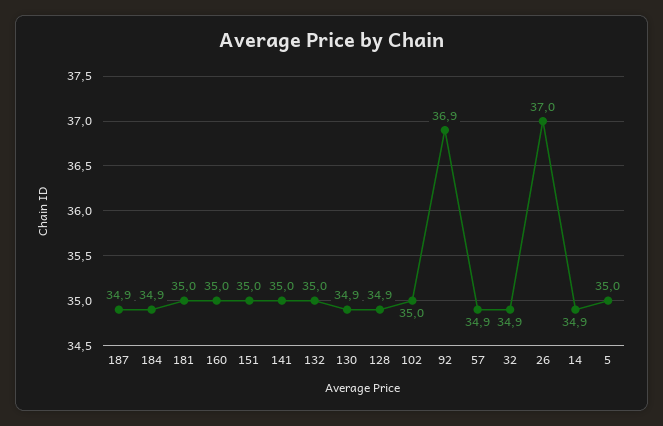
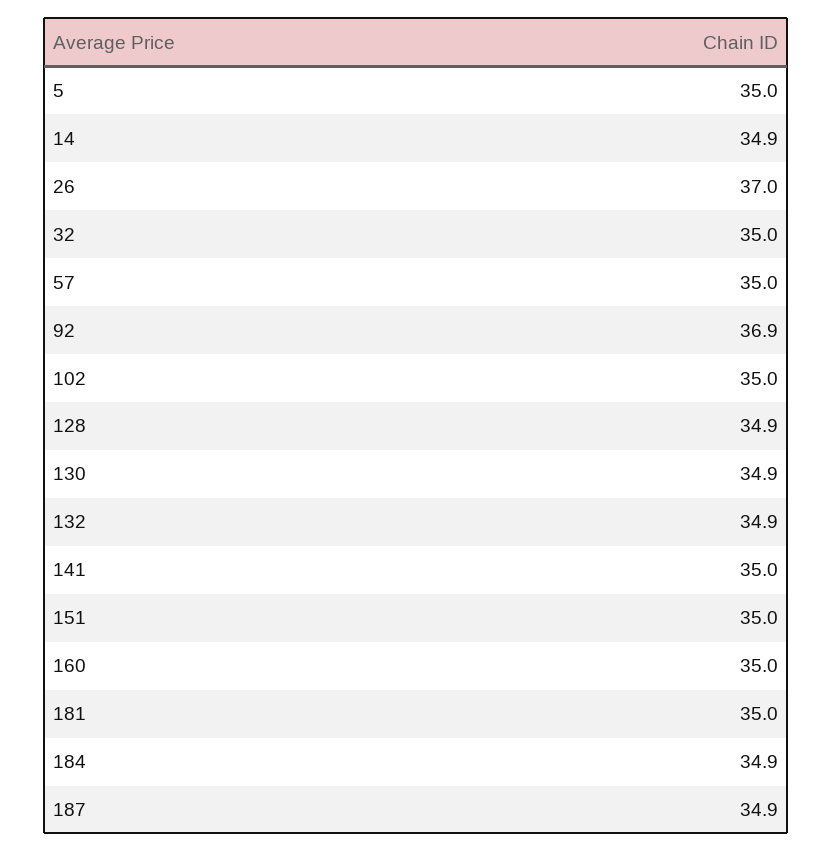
  {
    "187": 34.9,
    "184": 34.9,
    "181": 35,
    "160": 35,
    "151": 35,
    "141": 35,
-   "132": 35,
+   "132": 34.9,
    "130": 34.9,
    "128": 34.9,
    "102": 35,
    "92": 36.9,
-   "57": 34.9,
+   "57": 35,
-   "32": 34.9,
+   "32": 35,
    "26": 37,
    "14": 34.9,
    "5": 35
  }

